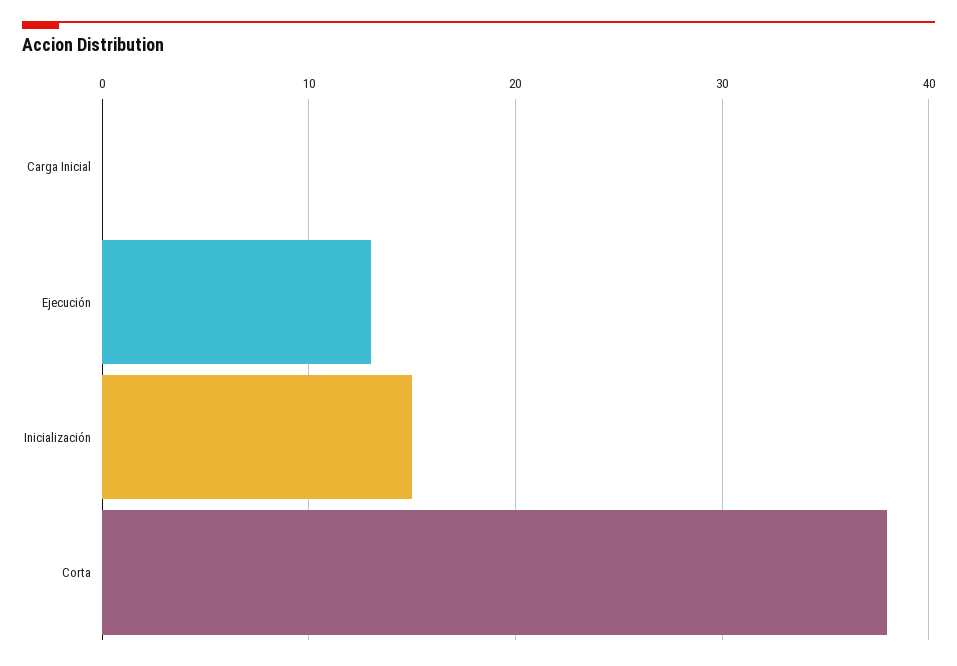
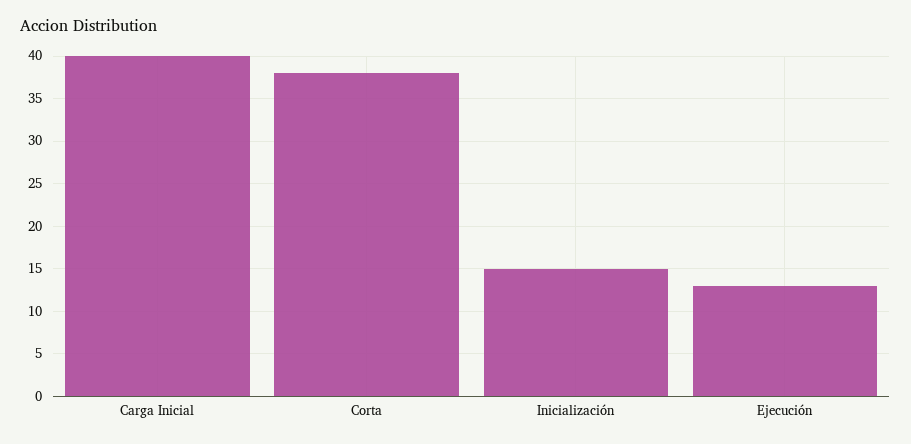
  {
-   "Carga Inicial": 0,
+   "Carga Inicial": 40,
    "Ejecución": 13,
    "Inicialización": 15,
    "Corta": 38
  }

